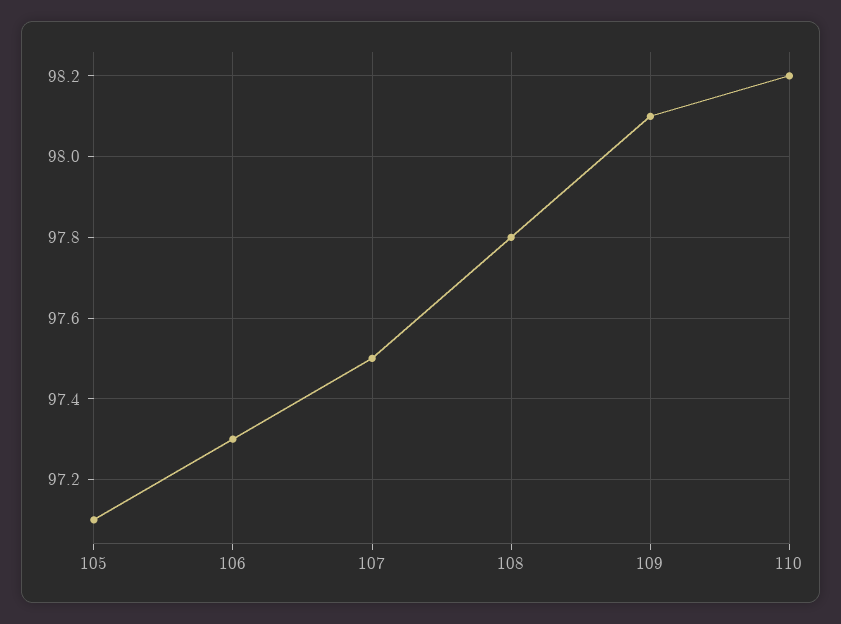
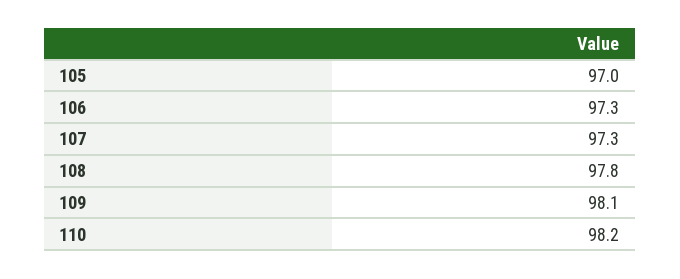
  {
-   "105": 97.1,
+   "105": 97,
    "106": 97.3,
-   "107": 97.5,
+   "107": 97.3,
    "108": 97.8,
    "109": 98.1,
    "110": 98.2
  }

